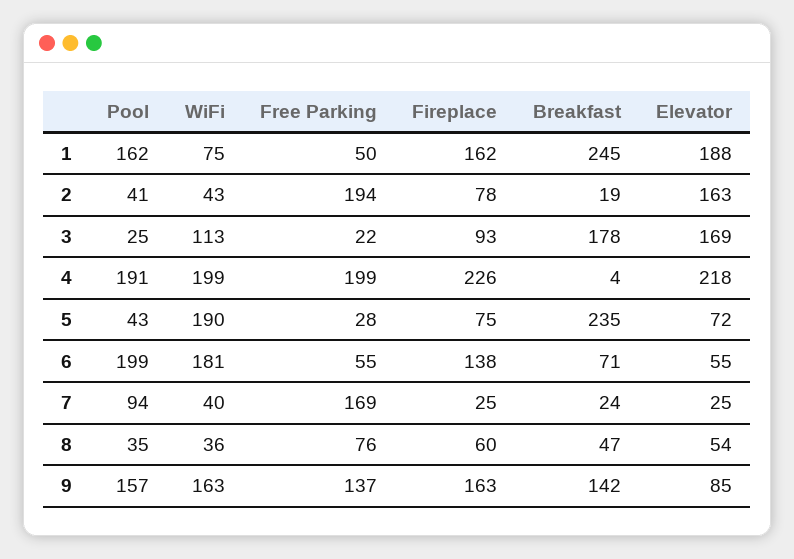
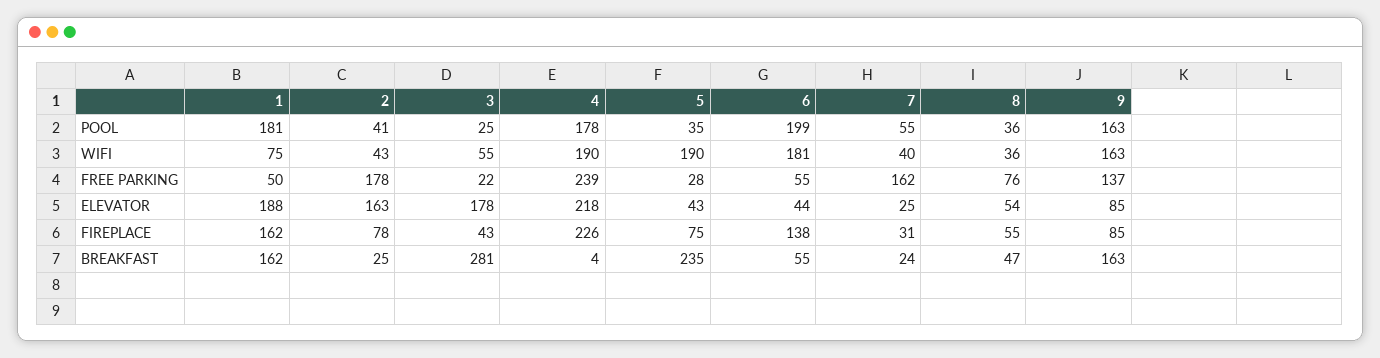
  {
    "Pool": {
-     "1": 162,
+     "1": 181,
      "2": 41,
      "3": 25,
-     "4": 191,
+     "4": 178,
-     "5": 43,
+     "5": 35,
      "6": 199,
-     "7": 94,
+     "7": 55,
-     "8": 35,
+     "8": 36,
-     "9": 157
+     "9": 163
    },
    "WiFi": {
      "1": 75,
      "2": 43,
-     "3": 113,
+     "3": 55,
-     "4": 199,
+     "4": 190,
      "5": 190,
      "6": 181,
      "7": 40,
      "8": 36,
      "9": 163
    },
    "Free Parking": {
      "1": 50,
-     "2": 194,
+     "2": 178,
      "3": 22,
-     "4": 199,
+     "4": 239,
      "5": 28,
      "6": 55,
-     "7": 169,
+     "7": 162,
      "8": 76,
      "9": 137
    },
    "Fireplace": {
      "1": 162,
      "2": 78,
-     "3": 93,
+     "3": 43,
      "4": 226,
      "5": 75,
      "6": 138,
-     "7": 25,
+     "7": 31,
-     "8": 60,
+     "8": 55,
-     "9": 163
+     "9": 85
    },
    "Breakfast": {
-     "1": 245,
+     "1": 162,
-     "2": 19,
+     "2": 25,
-     "3": 178,
+     "3": 281,
      "4": 4,
      "5": 235,
-     "6": 71,
+     "6": 55,
      "7": 24,
      "8": 47,
-     "9": 142
+     "9": 163
    },
    "Elevator": {
      "1": 188,
      "2": 163,
-     "3": 169,
+     "3": 178,
      "4": 218,
-     "5": 72,
+     "5": 43,
-     "6": 55,
+     "6": 44,
      "7": 25,
      "8": 54,
      "9": 85
    }
  }

